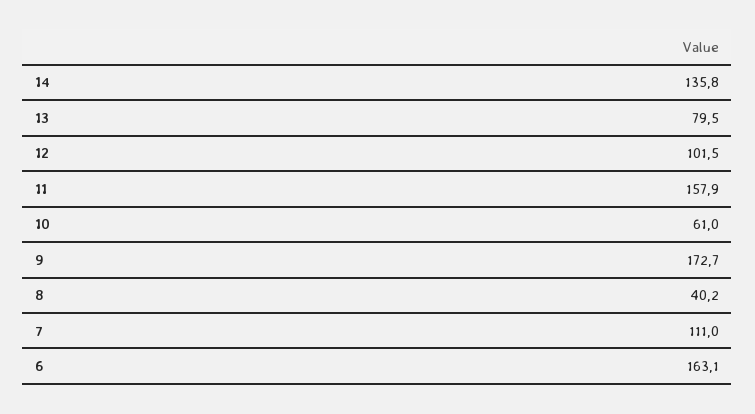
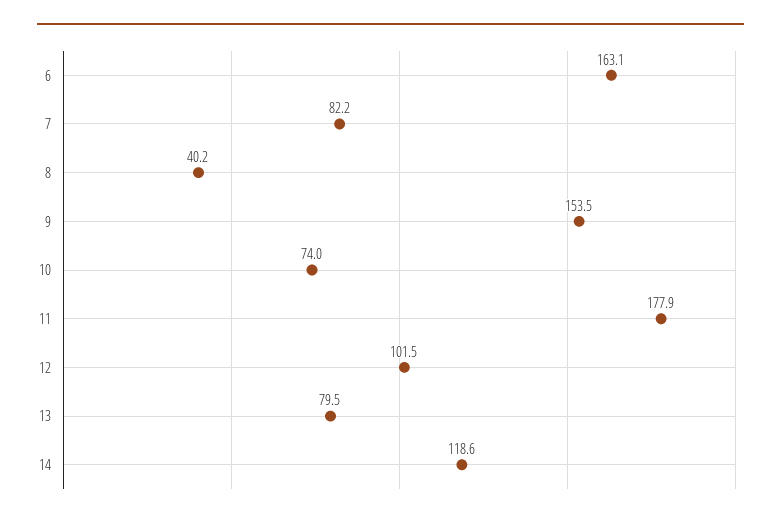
  {
-   "14": 135.8,
+   "14": 118.6,
    "13": 79.5,
    "12": 101.5,
-   "11": 157.9,
+   "11": 177.9,
-   "10": 61,
+   "10": 74,
-   "9": 172.7,
+   "9": 153.5,
    "8": 40.2,
-   "7": 111,
+   "7": 82.2,
    "6": 163.1
  }

